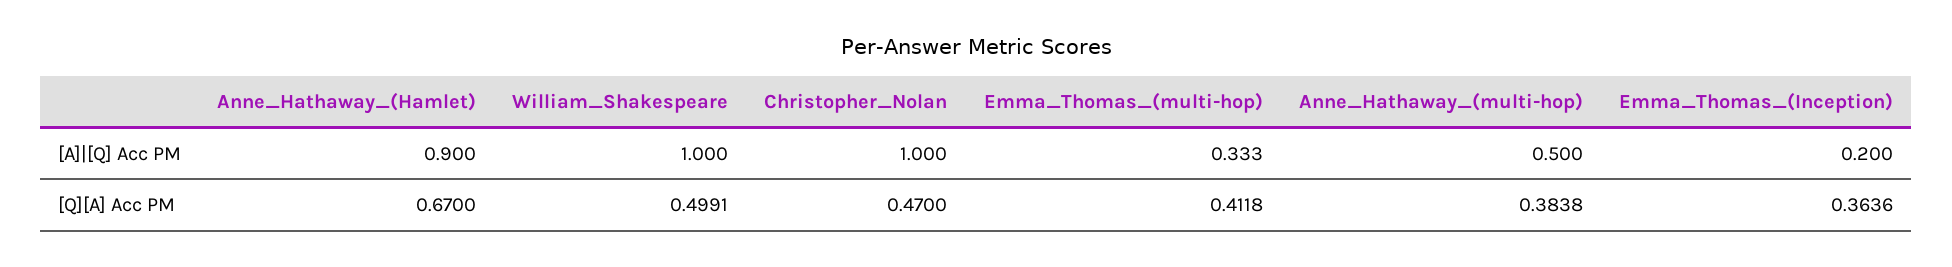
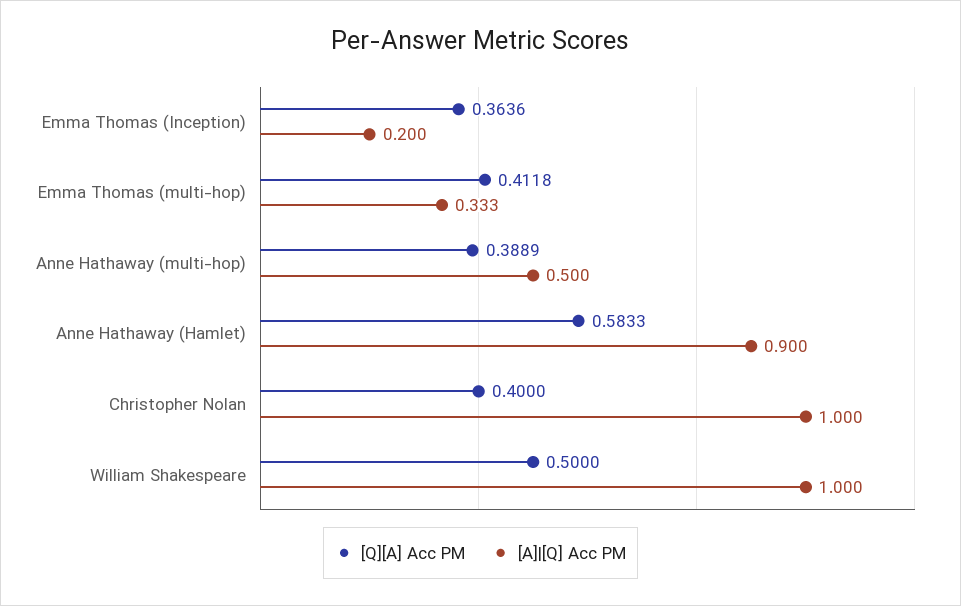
  {
    "[A]|[Q] Acc PM": {
      "Anne_Hathaway_(Hamlet)": 0.9,
      "William_Shakespeare": 1,
      "Christopher_Nolan": 1,
      "Emma_Thomas_(multi-hop)": 0.333,
      "Anne_Hathaway_(multi-hop)": 0.5,
      "Emma_Thomas_(Inception)": 0.2
    },
    "[Q][A] Acc PM": {
-     "Anne_Hathaway_(Hamlet)": 0.67,
+     "Anne_Hathaway_(Hamlet)": 0.5833,
-     "William_Shakespeare": 0.4991,
+     "William_Shakespeare": 0.5,
-     "Christopher_Nolan": 0.47,
+     "Christopher_Nolan": 0.4,
      "Emma_Thomas_(multi-hop)": 0.4118,
-     "Anne_Hathaway_(multi-hop)": 0.3838,
+     "Anne_Hathaway_(multi-hop)": 0.3889,
      "Emma_Thomas_(Inception)": 0.3636
    }
  }

